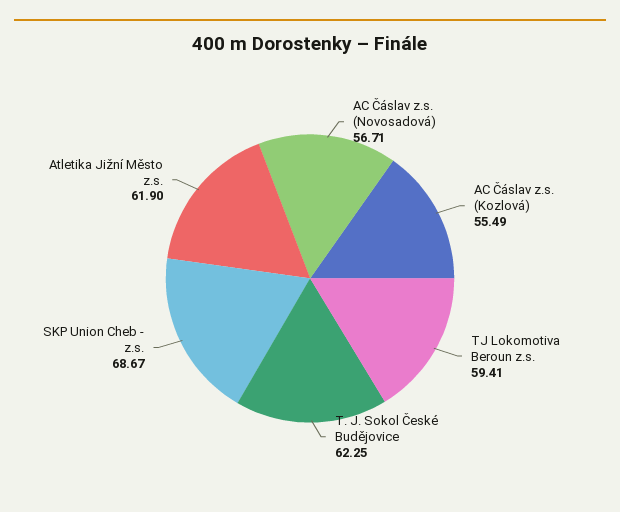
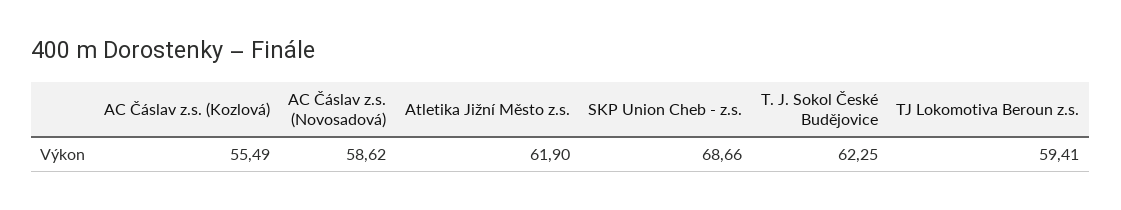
  {
-   "AC Čáslav z.s. (Novosadová)": 56.71,
+   "AC Čáslav z.s. (Novosadová)": 58.62,
    "AC Čáslav z.s. (Kozlová)": 55.49,
    "TJ Lokomotiva Beroun z.s.": 59.41,
    "T. J. Sokol České Budějovice": 62.25,
-   "SKP Union Cheb - z.s.": 68.67,
+   "SKP Union Cheb - z.s.": 68.66,
    "Atletika Jižní Město z.s.": 61.9
  }

